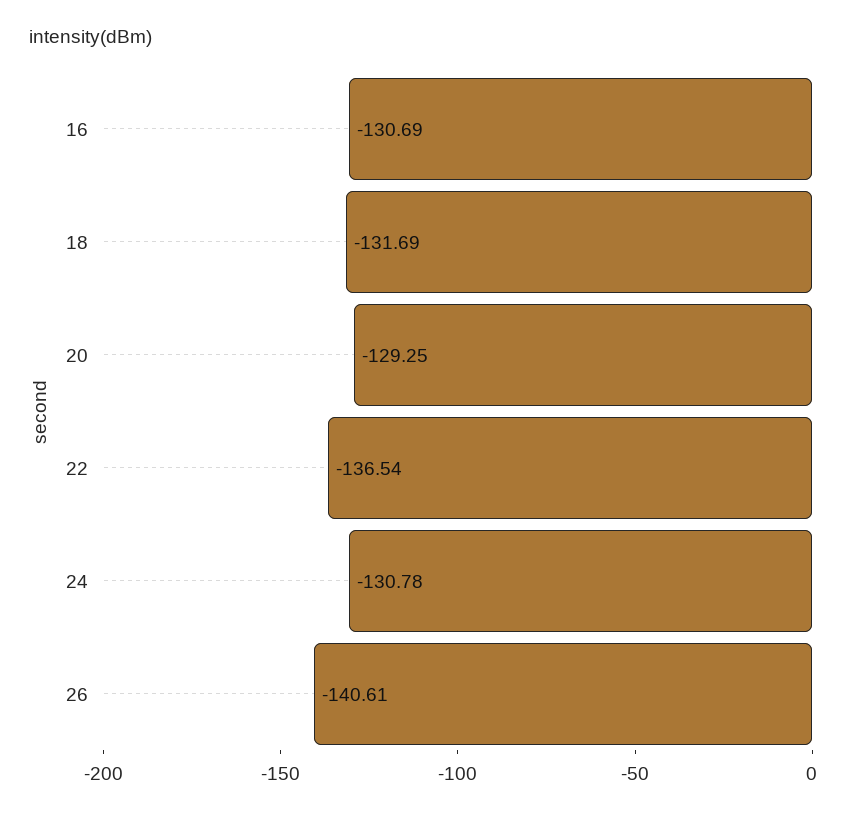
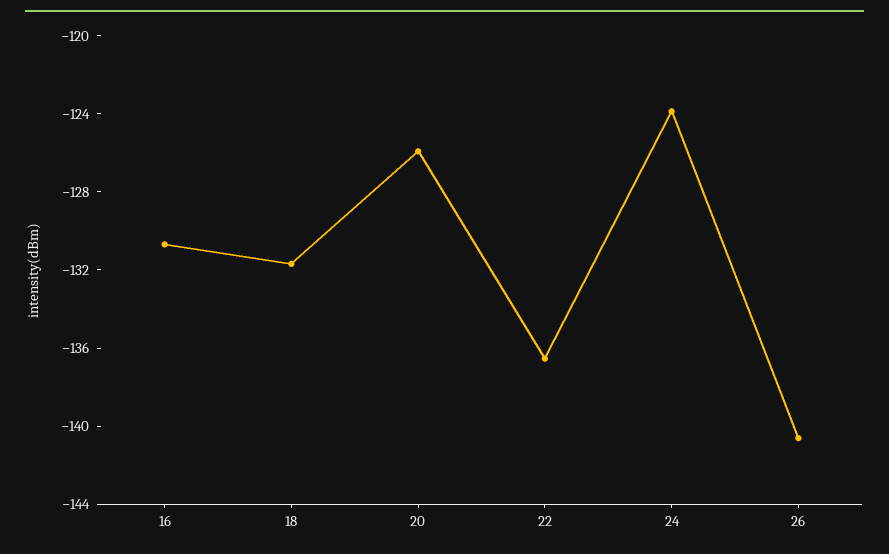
  {
    "16": -130.69,
    "18": -131.69,
-   "20": -129.25,
+   "20": -126,
    "22": -136.54,
-   "24": -130.78,
+   "24": -124,
    "26": -140.61
  }

